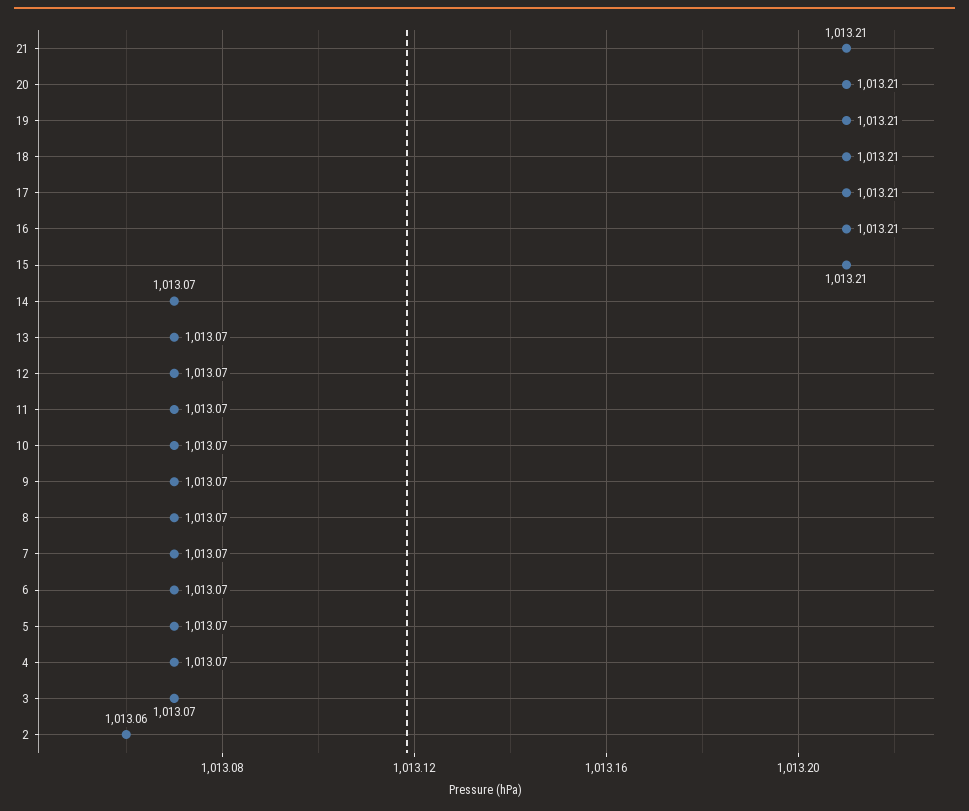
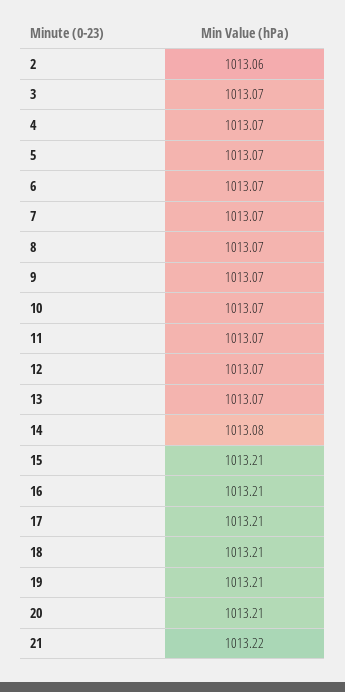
  {
-   "21": 1013.21,
+   "21": 1013.22,
    "20": 1013.21,
    "19": 1013.21,
    "18": 1013.21,
    "17": 1013.21,
    "16": 1013.21,
    "15": 1013.21,
-   "14": 1013.07,
+   "14": 1013.08,
    "13": 1013.07,
    "12": 1013.07,
    "11": 1013.07,
    "10": 1013.07,
    "9": 1013.07,
    "8": 1013.07,
    "7": 1013.07,
    "6": 1013.07,
    "5": 1013.07,
    "4": 1013.07,
    "3": 1013.07,
    "2": 1013.06
  }

